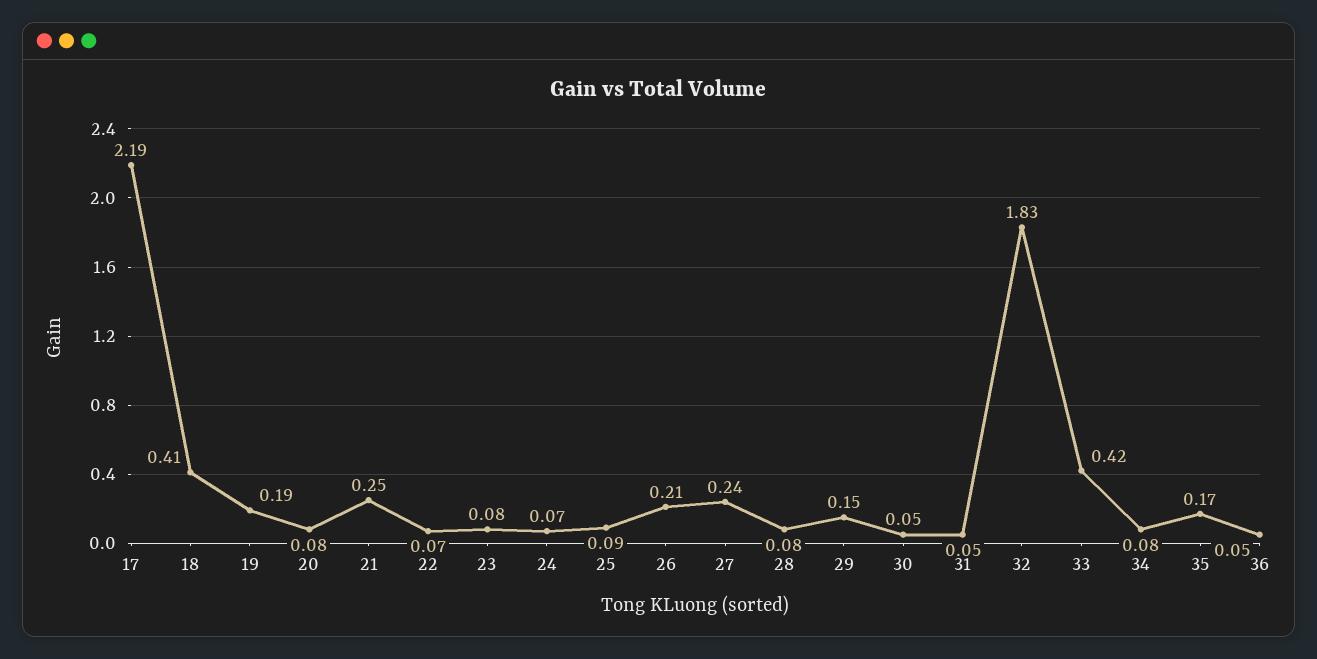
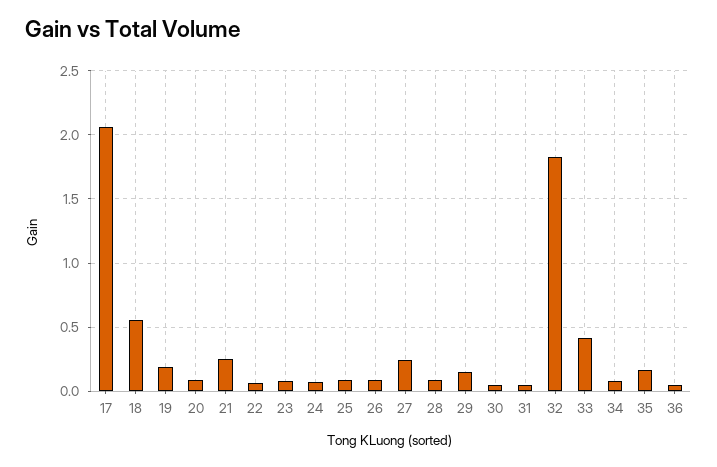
  {
-   "17": 2.19,
+   "17": 2.05,
-   "18": 0.41,
+   "18": 0.55,
    "19": 0.19,
    "20": 0.08,
    "21": 0.25,
    "22": 0.07,
    "23": 0.08,
    "24": 0.07,
    "25": 0.09,
-   "26": 0.21,
+   "26": 0.1,
    "27": 0.24,
    "28": 0.08,
    "29": 0.15,
    "30": 0.05,
    "31": 0.05,
    "32": 1.83,
    "33": 0.42,
    "34": 0.08,
    "35": 0.17,
    "36": 0.05
  }

